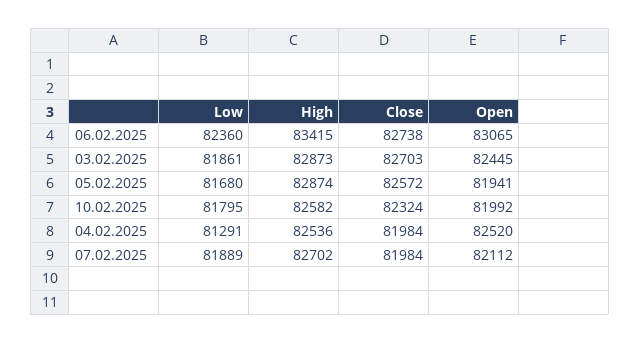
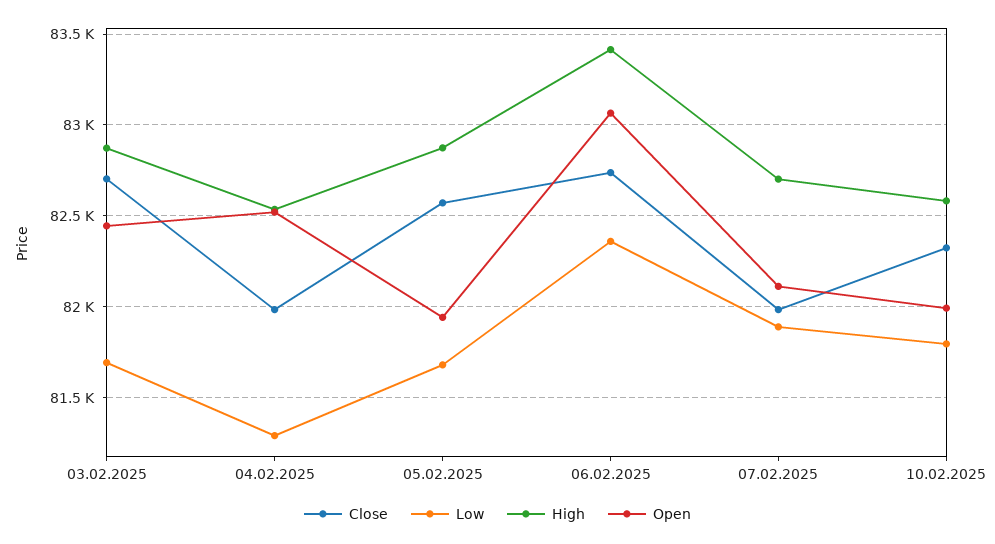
  {
    "Low": {
      "06.02.2025": 82360,
-     "03.02.2025": 81861,
+     "03.02.2025": 81700,
      "05.02.2025": 81680,
      "10.02.2025": 81795,
      "04.02.2025": 81291,
      "07.02.2025": 81889
    },
    "High": {
      "06.02.2025": 83415,
      "03.02.2025": 82873,
      "05.02.2025": 82874,
      "10.02.2025": 82582,
      "04.02.2025": 82536,
      "07.02.2025": 82702
    },
    "Close": {
      "06.02.2025": 82738,
      "03.02.2025": 82703,
      "05.02.2025": 82572,
      "10.02.2025": 82324,
      "04.02.2025": 81984,
      "07.02.2025": 81984
    },
    "Open": {
      "06.02.2025": 83065,
      "03.02.2025": 82445,
      "05.02.2025": 81941,
      "10.02.2025": 81992,
      "04.02.2025": 82520,
      "07.02.2025": 82112
    }
  }

